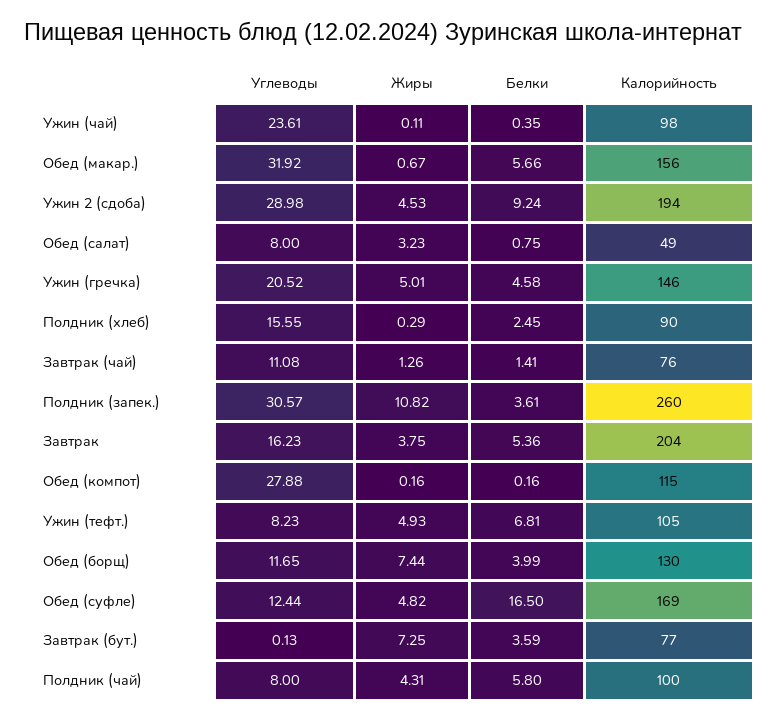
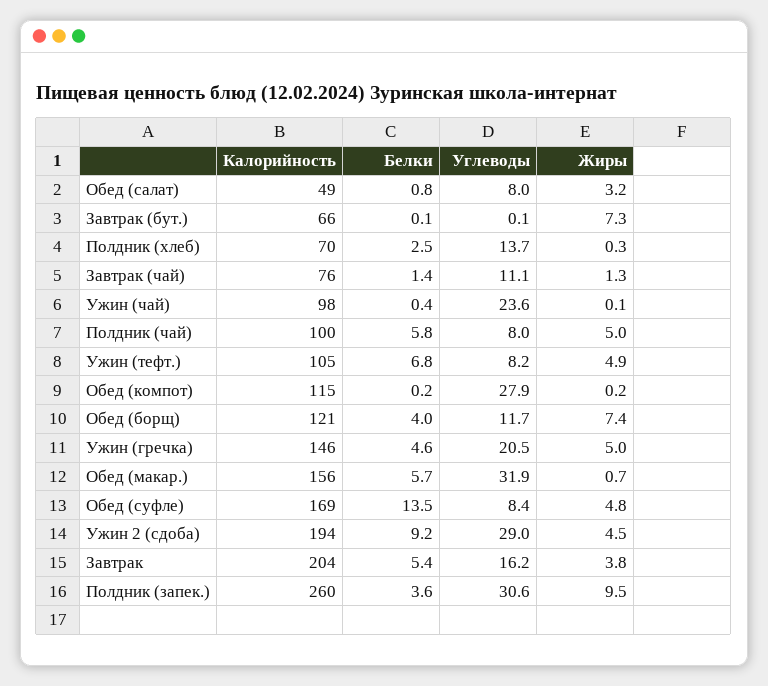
  {
    "Углеводы": {
      "Ужин (чай)": 23.61,
      "Обед (макар.)": 31.92,
      "Ужин 2 (сдоба)": 28.98,
      "Обед (салат)": 8,
      "Ужин (гречка)": 20.52,
-     "Полдник (хлеб)": 15.55,
+     "Полдник (хлеб)": 13.7,
      "Завтрак (чай)": 11.08,
      "Полдник (запек.)": 30.57,
      "Завтрак": 16.23,
      "Обед (компот)": 27.88,
      "Ужин (тефт.)": 8.23,
      "Обед (борщ)": 11.65,
-     "Обед (суфле)": 12.44,
+     "Обед (суфле)": 8.4,
      "Завтрак (бут.)": 0.13,
      "Полдник (чай)": 8
    },
    "Жиры": {
      "Ужин (чай)": 0.11,
      "Обед (макар.)": 0.67,
      "Ужин 2 (сдоба)": 4.53,
      "Обед (салат)": 3.23,
      "Ужин (гречка)": 5.01,
      "Полдник (хлеб)": 0.29,
      "Завтрак (чай)": 1.26,
-     "Полдник (запек.)": 10.82,
+     "Полдник (запек.)": 9.5,
      "Завтрак": 3.75,
      "Обед (компот)": 0.16,
      "Ужин (тефт.)": 4.93,
      "Обед (борщ)": 7.44,
      "Обед (суфле)": 4.82,
      "Завтрак (бут.)": 7.25,
-     "Полдник (чай)": 4.31
+     "Полдник (чай)": 5
    },
    "Белки": {
      "Ужин (чай)": 0.35,
      "Обед (макар.)": 5.66,
      "Ужин 2 (сдоба)": 9.24,
      "Обед (салат)": 0.75,
      "Ужин (гречка)": 4.58,
      "Полдник (хлеб)": 2.45,
      "Завтрак (чай)": 1.41,
      "Полдник (запек.)": 3.61,
      "Завтрак": 5.36,
      "Обед (компот)": 0.16,
      "Ужин (тефт.)": 6.81,
      "Обед (борщ)": 3.99,
-     "Обед (суфле)": 16.5,
+     "Обед (суфле)": 13.5,
-     "Завтрак (бут.)": 3.59,
+     "Завтрак (бут.)": 0.1,
      "Полдник (чай)": 5.8
    },
    "Калорийность": {
      "Ужин (чай)": 98,
      "Обед (макар.)": 156,
      "Ужин 2 (сдоба)": 194,
      "Обед (салат)": 49,
      "Ужин (гречка)": 146,
-     "Полдник (хлеб)": 90,
+     "Полдник (хлеб)": 70,
      "Завтрак (чай)": 76,
      "Полдник (запек.)": 260,
      "Завтрак": 204,
      "Обед (компот)": 115,
      "Ужин (тефт.)": 105,
-     "Обед (борщ)": 130,
+     "Обед (борщ)": 121,
      "Обед (суфле)": 169,
-     "Завтрак (бут.)": 77,
+     "Завтрак (бут.)": 66,
      "Полдник (чай)": 100
    }
  }

